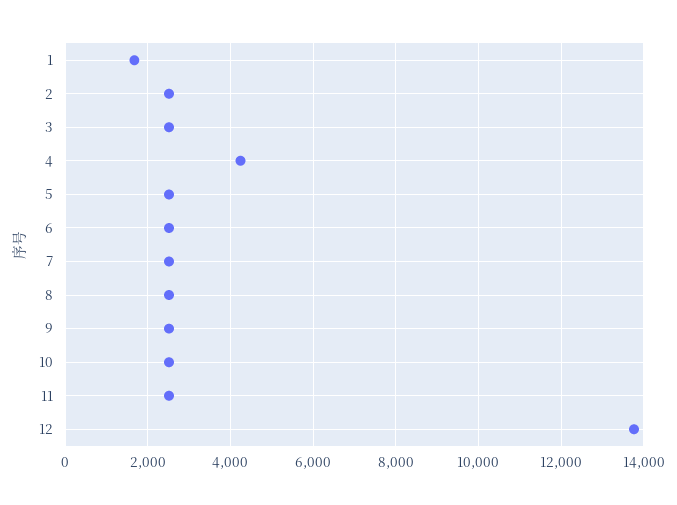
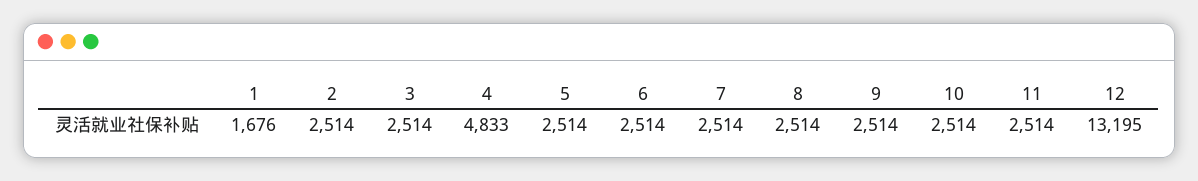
  {
    "1": 1676,
    "2": 2514,
    "3": 2514,
-   "4": 4200,
+   "4": 4833,
    "5": 2514,
    "6": 2514,
    "7": 2514,
    "8": 2514,
    "9": 2514,
    "10": 2514,
    "11": 2514,
-   "12": 13800
+   "12": 13195
  }

